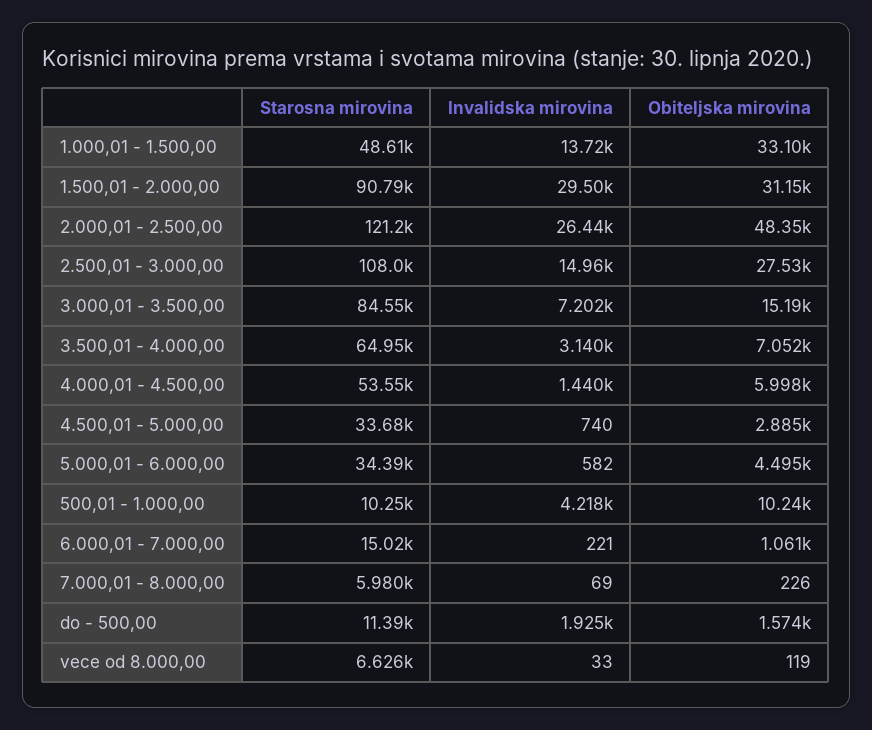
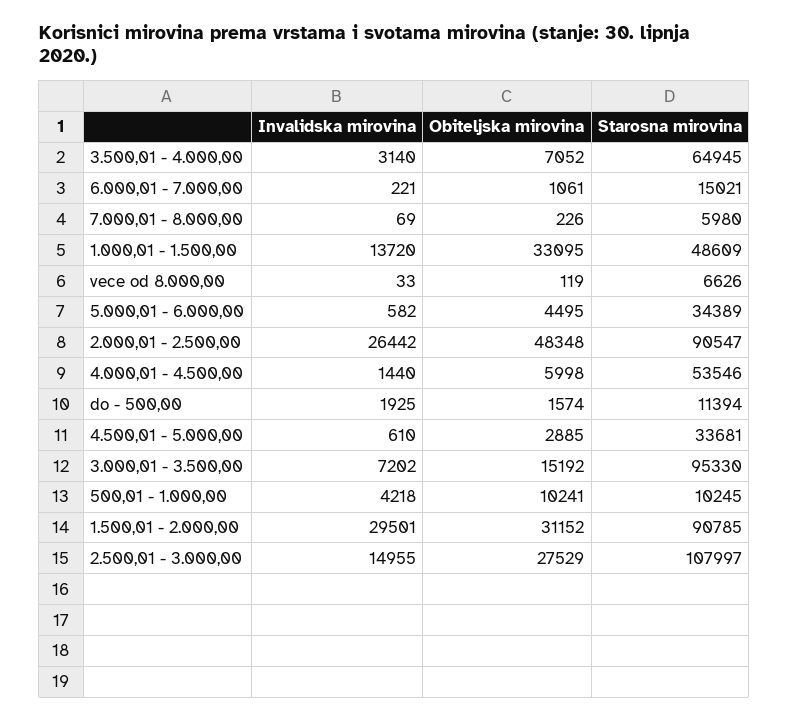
  {
    "Starosna mirovina": {
      "1.000,01 - 1.500,00": 48609,
      "1.500,01 - 2.000,00": 90785,
-     "2.000,01 - 2.500,00": 121200,
+     "2.000,01 - 2.500,00": 90547,
      "2.500,01 - 3.000,00": 107997,
-     "3.000,01 - 3.500,00": 84550,
+     "3.000,01 - 3.500,00": 95330,
      "3.500,01 - 4.000,00": 64945,
      "4.000,01 - 4.500,00": 53546,
      "4.500,01 - 5.000,00": 33681,
      "5.000,01 - 6.000,00": 34389,
      "500,01 - 1.000,00": 10245,
      "6.000,01 - 7.000,00": 15021,
      "7.000,01 - 8.000,00": 5980,
      "do - 500,00": 11394,
      "vece od 8.000,00": 6626
    },
    "Invalidska mirovina": {
      "1.000,01 - 1.500,00": 13720,
      "1.500,01 - 2.000,00": 29501,
      "2.000,01 - 2.500,00": 26442,
      "2.500,01 - 3.000,00": 14955,
      "3.000,01 - 3.500,00": 7202,
      "3.500,01 - 4.000,00": 3140,
      "4.000,01 - 4.500,00": 1440,
-     "4.500,01 - 5.000,00": 740,
+     "4.500,01 - 5.000,00": 610,
      "5.000,01 - 6.000,00": 582,
      "500,01 - 1.000,00": 4218,
      "6.000,01 - 7.000,00": 221,
      "7.000,01 - 8.000,00": 69,
      "do - 500,00": 1925,
      "vece od 8.000,00": 33
    },
    "Obiteljska mirovina": {
      "1.000,01 - 1.500,00": 33095,
      "1.500,01 - 2.000,00": 31152,
      "2.000,01 - 2.500,00": 48348,
      "2.500,01 - 3.000,00": 27529,
      "3.000,01 - 3.500,00": 15192,
      "3.500,01 - 4.000,00": 7052,
      "4.000,01 - 4.500,00": 5998,
      "4.500,01 - 5.000,00": 2885,
      "5.000,01 - 6.000,00": 4495,
      "500,01 - 1.000,00": 10241,
      "6.000,01 - 7.000,00": 1061,
      "7.000,01 - 8.000,00": 226,
      "do - 500,00": 1574,
      "vece od 8.000,00": 119
    }
  }

